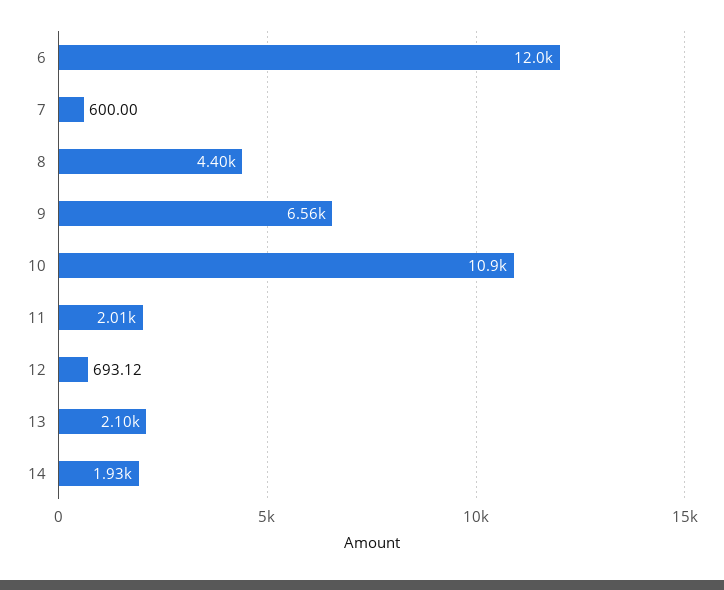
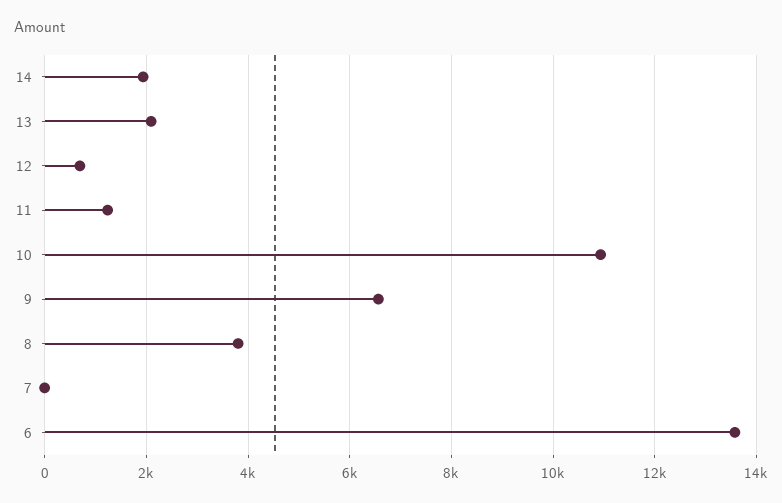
  {
-   "6": 12000,
+   "6": 13600,
-   "7": 600,
+   "7": 0,
-   "8": 4400,
+   "8": 3800,
    "9": 6560,
    "10": 10900,
-   "11": 2010,
+   "11": 1200,
    "12": 693.12,
    "13": 2100,
    "14": 1930
  }

